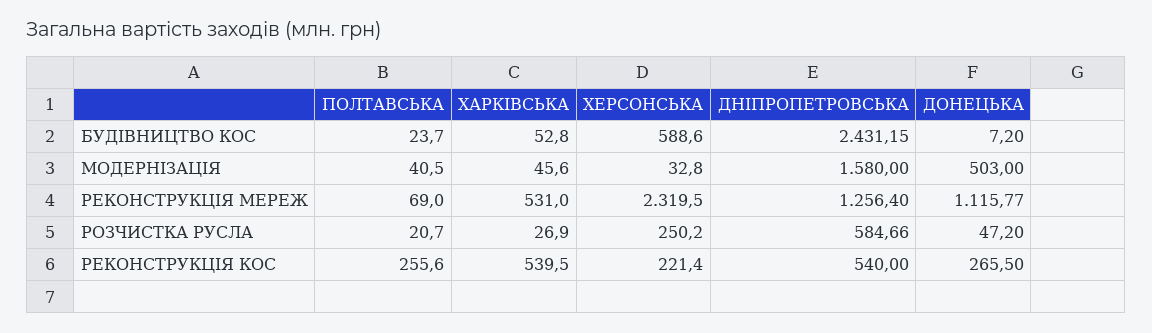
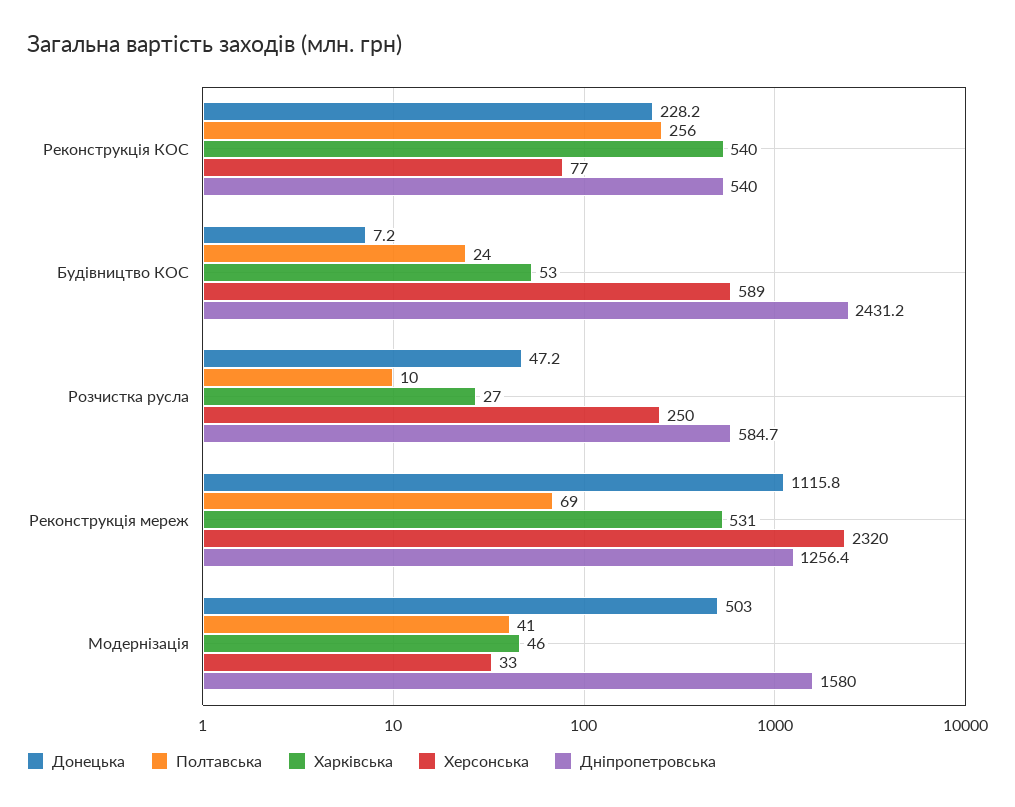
  {
    "ПОЛТАВСЬКА": {
      "БУДІВНИЦТВО КОС": 23.7,
      "МОДЕРНІЗАЦІЯ": 40.5,
      "РЕКОНСТРУКЦІЯ МЕРЕЖ": 69,
-     "РОЗЧИСТКА РУСЛА": 20.7,
+     "РОЗЧИСТКА РУСЛА": 10,
      "РЕКОНСТРУКЦІЯ КОС": 255.6
    },
    "ХАРКІВСЬКА": {
      "БУДІВНИЦТВО КОС": 52.8,
      "МОДЕРНІЗАЦІЯ": 45.6,
      "РЕКОНСТРУКЦІЯ МЕРЕЖ": 531,
      "РОЗЧИСТКА РУСЛА": 26.9,
      "РЕКОНСТРУКЦІЯ КОС": 539.5
    },
    "ХЕРСОНСЬКА": {
      "БУДІВНИЦТВО КОС": 588.6,
      "МОДЕРНІЗАЦІЯ": 32.8,
      "РЕКОНСТРУКЦІЯ МЕРЕЖ": 2319.5,
      "РОЗЧИСТКА РУСЛА": 250.2,
-     "РЕКОНСТРУКЦІЯ КОС": 221.4
+     "РЕКОНСТРУКЦІЯ КОС": 77
    },
    "ДНІПРОПЕТРОВСЬКА": {
      "БУДІВНИЦТВО КОС": 2431.15,
      "МОДЕРНІЗАЦІЯ": 1580,
      "РЕКОНСТРУКЦІЯ МЕРЕЖ": 1256.4,
      "РОЗЧИСТКА РУСЛА": 584.66,
      "РЕКОНСТРУКЦІЯ КОС": 540
    },
    "ДОНЕЦЬКА": {
      "БУДІВНИЦТВО КОС": 7.2,
      "МОДЕРНІЗАЦІЯ": 503,
      "РЕКОНСТРУКЦІЯ МЕРЕЖ": 1115.77,
      "РОЗЧИСТКА РУСЛА": 47.2,
-     "РЕКОНСТРУКЦІЯ КОС": 265.5
+     "РЕКОНСТРУКЦІЯ КОС": 228.2
    }
  }

